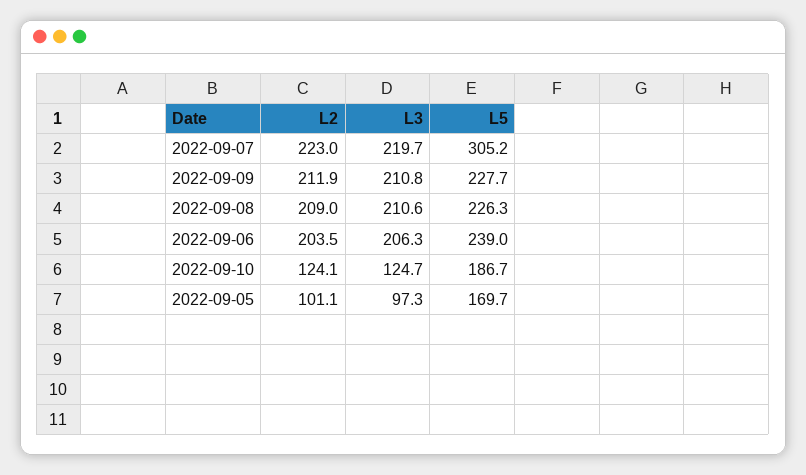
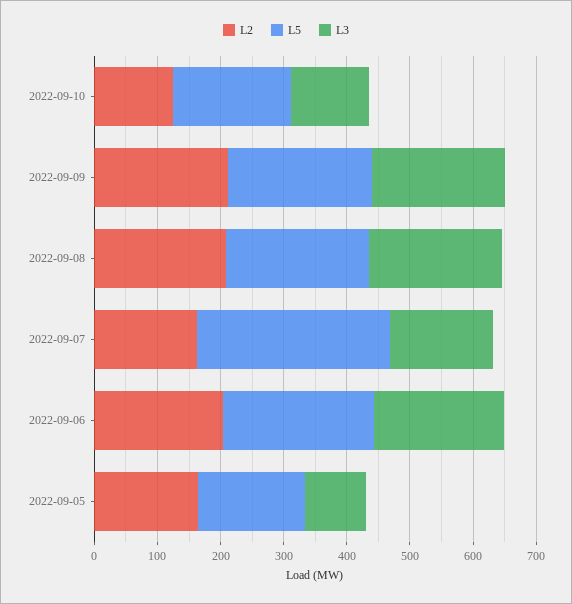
  {
    "L2": {
-     "2022-09-07": 223,
+     "2022-09-07": 160,
      "2022-09-09": 211.9,
      "2022-09-08": 209,
      "2022-09-06": 203.5,
      "2022-09-10": 124.1,
-     "2022-09-05": 101.1
+     "2022-09-05": 160
    },
    "L3": {
-     "2022-09-07": 219.7,
+     "2022-09-07": 160,
      "2022-09-09": 210.8,
      "2022-09-08": 210.6,
      "2022-09-06": 206.3,
      "2022-09-10": 124.7,
      "2022-09-05": 97.3
    },
    "L5": {
      "2022-09-07": 305.2,
      "2022-09-09": 227.7,
      "2022-09-08": 226.3,
      "2022-09-06": 239,
      "2022-09-10": 186.7,
      "2022-09-05": 169.7
    }
  }

